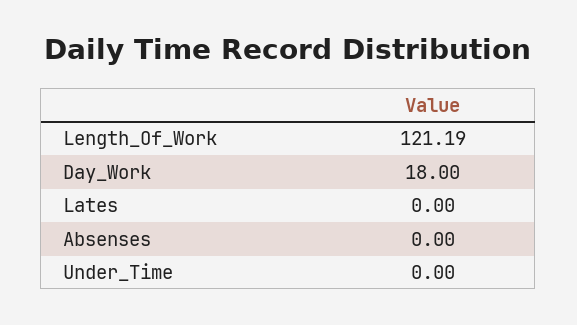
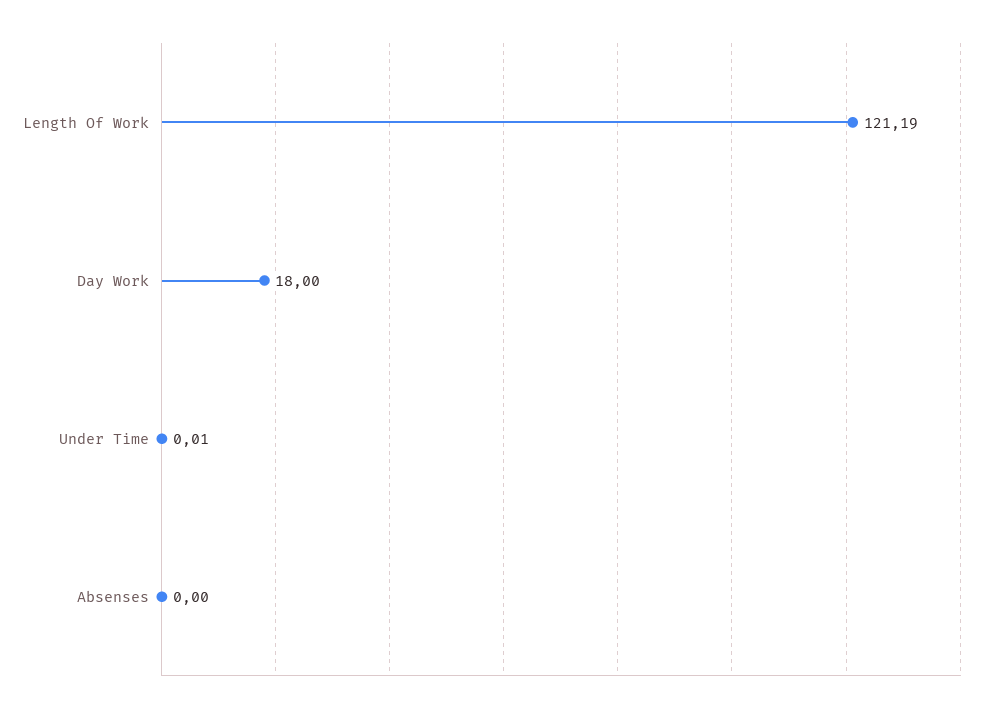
  {
    "Length_Of_Work": 121.19,
    "Day_Work": 18,
-   "Lates": 0,
    "Absenses": 0,
-   "Under_Time": 0
+   "Under_Time": 0.01
  }

